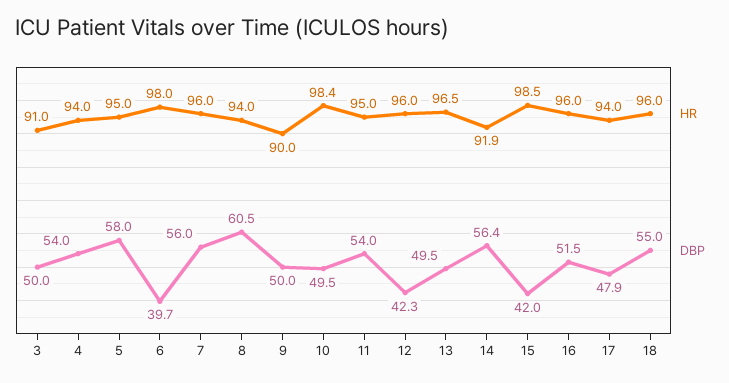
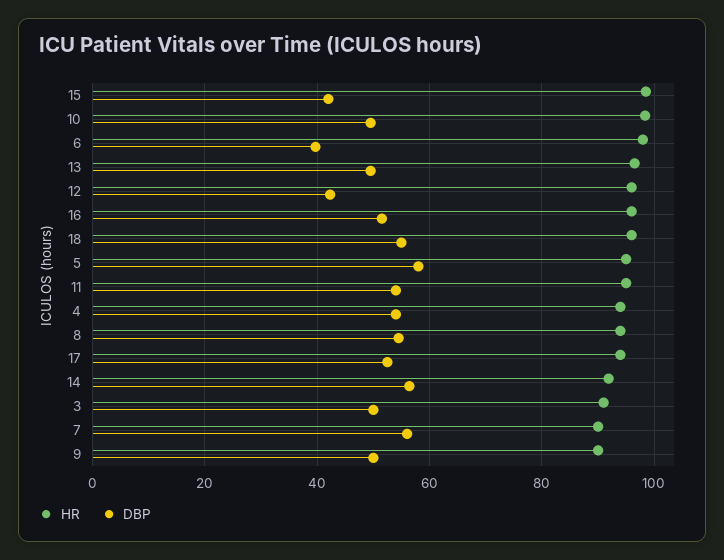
  {
    "HR": {
      "3": 91,
      "4": 94,
      "5": 95,
      "6": 98,
-     "7": 96,
+     "7": 90,
      "8": 94,
      "9": 90,
      "10": 98.4,
      "11": 95,
      "12": 96,
      "13": 96.5,
      "14": 91.9,
      "15": 98.5,
      "16": 96,
      "17": 94,
      "18": 96
    },
    "DBP": {
      "3": 50,
      "4": 54,
      "5": 58,
      "6": 39.7,
      "7": 56,
-     "8": 60.5,
+     "8": 54,
      "9": 50,
      "10": 49.5,
      "11": 54,
      "12": 42.3,
      "13": 49.5,
      "14": 56.4,
      "15": 42,
      "16": 51.5,
-     "17": 47.9,
+     "17": 52,
      "18": 55
    }
  }

